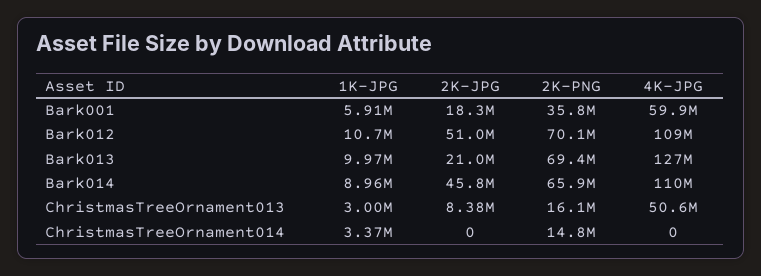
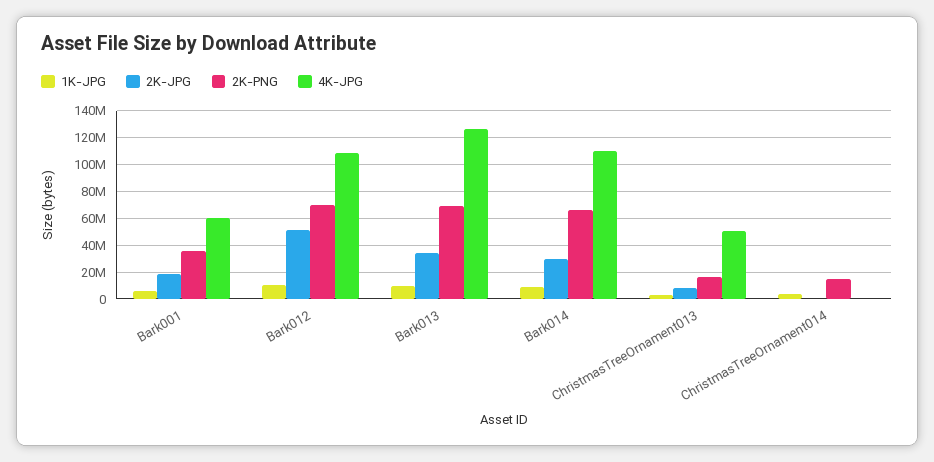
  {
    "1K-JPG": {
      "Bark001": 5910000,
      "Bark012": 10700000,
      "Bark013": 9970000,
      "Bark014": 8960000,
      "ChristmasTreeOrnament013": 3000000,
      "ChristmasTreeOrnament014": 3370000
    },
    "2K-JPG": {
      "Bark001": 18300000,
      "Bark012": 51000000,
-     "Bark013": 21000000,
+     "Bark013": 35000000,
-     "Bark014": 45800000,
+     "Bark014": 30000000,
      "ChristmasTreeOrnament013": 8380000,
      "ChristmasTreeOrnament014": 0
    },
    "2K-PNG": {
      "Bark001": 35800000,
      "Bark012": 70100000,
      "Bark013": 69400000,
      "Bark014": 65900000,
      "ChristmasTreeOrnament013": 16100000,
      "ChristmasTreeOrnament014": 14800000
    },
    "4K-JPG": {
      "Bark001": 59900000,
      "Bark012": 109000000,
      "Bark013": 127000000,
      "Bark014": 110000000,
      "ChristmasTreeOrnament013": 50600000,
      "ChristmasTreeOrnament014": 0
    }
  }

